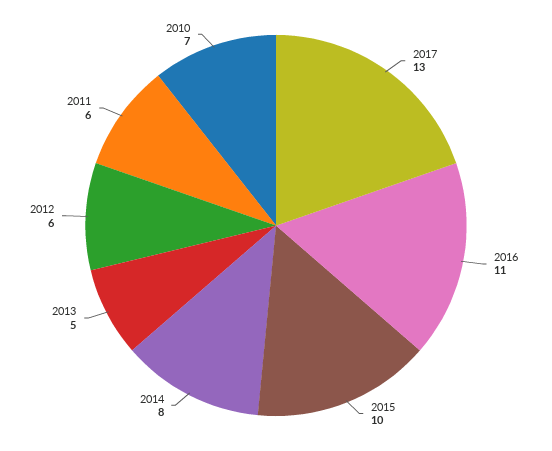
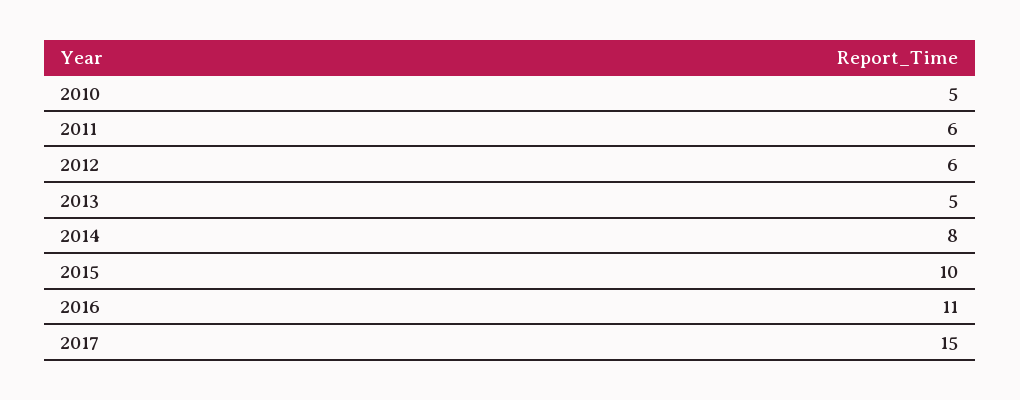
  {
-   "2017": 13,
+   "2017": 15,
    "2016": 11,
    "2015": 10,
    "2014": 8,
    "2013": 5,
    "2012": 6,
    "2011": 6,
-   "2010": 7
+   "2010": 5
  }

